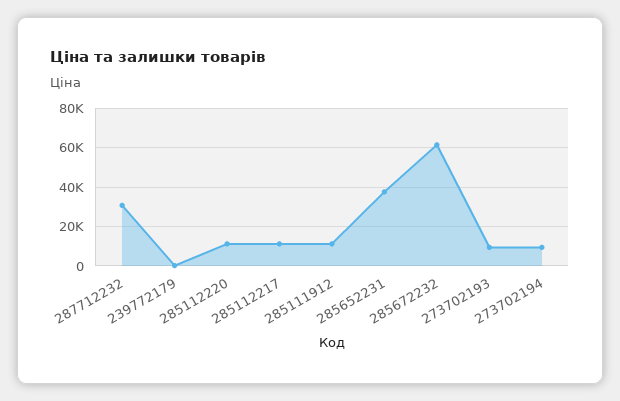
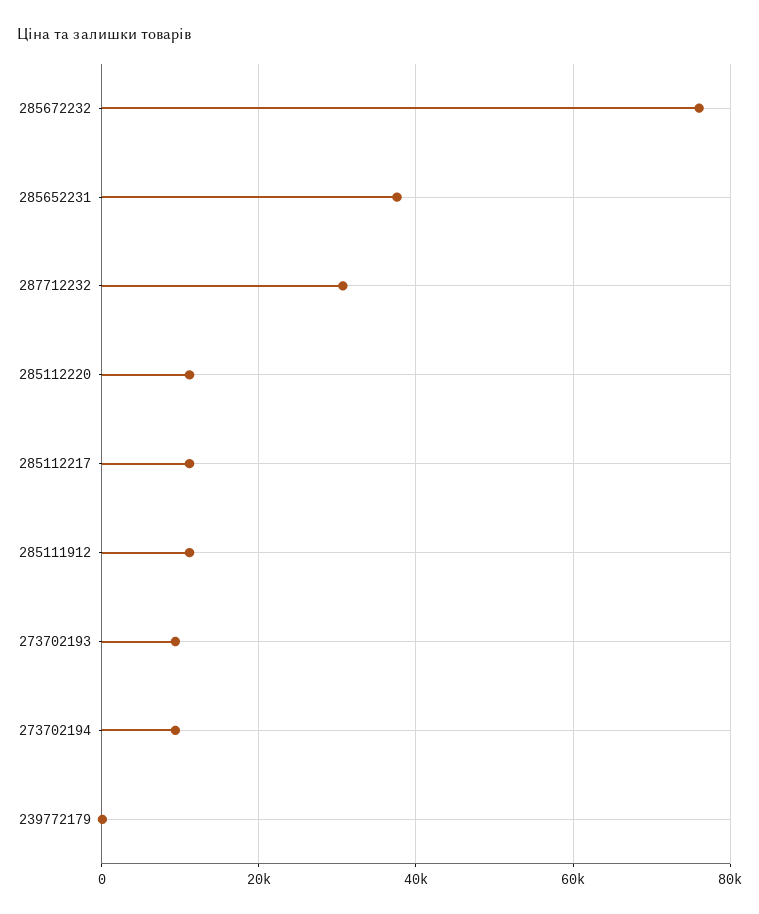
  {
    "287712232": 30000,
    "239772179": 0,
    "285112220": 12000,
    "285112217": 12000,
    "285111912": 12000,
    "285652231": 38000,
-   "285672232": 60000,
+   "285672232": 76000,
    "273702193": 10000,
    "273702194": 10000
  }

